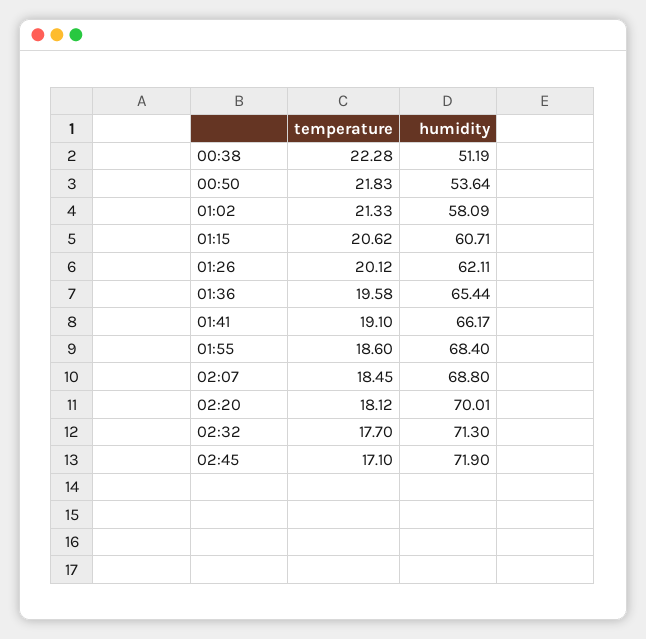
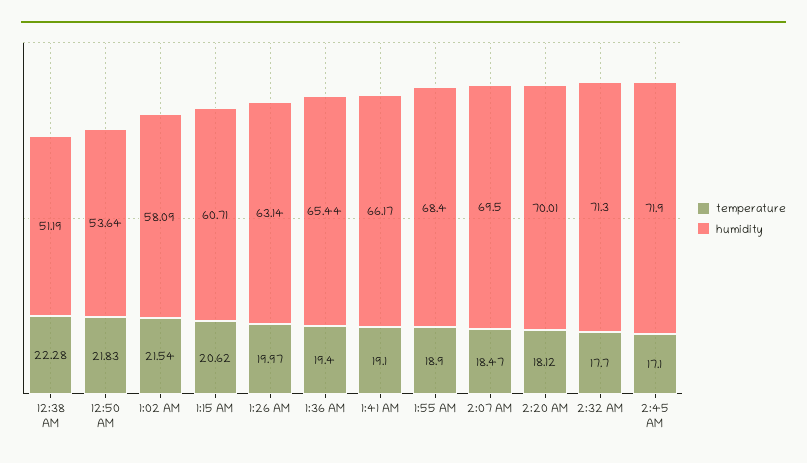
  {
    "temperature": {
      "00:38": 22.28,
      "00:50": 21.83,
-     "01:02": 21.33,
+     "01:02": 21.54,
      "01:15": 20.62,
-     "01:26": 20.12,
+     "01:26": 19.97,
-     "01:36": 19.58,
+     "01:36": 19.4,
      "01:41": 19.1,
-     "01:55": 18.6,
+     "01:55": 18.9,
-     "02:07": 18.45,
+     "02:07": 18.47,
      "02:20": 18.12,
      "02:32": 17.7,
      "02:45": 17.1
    },
    "humidity": {
      "00:38": 51.19,
      "00:50": 53.64,
      "01:02": 58.09,
      "01:15": 60.71,
-     "01:26": 62.11,
+     "01:26": 63.14,
      "01:36": 65.44,
      "01:41": 66.17,
      "01:55": 68.4,
-     "02:07": 68.8,
+     "02:07": 69.5,
      "02:20": 70.01,
      "02:32": 71.3,
      "02:45": 71.9
    }
  }

